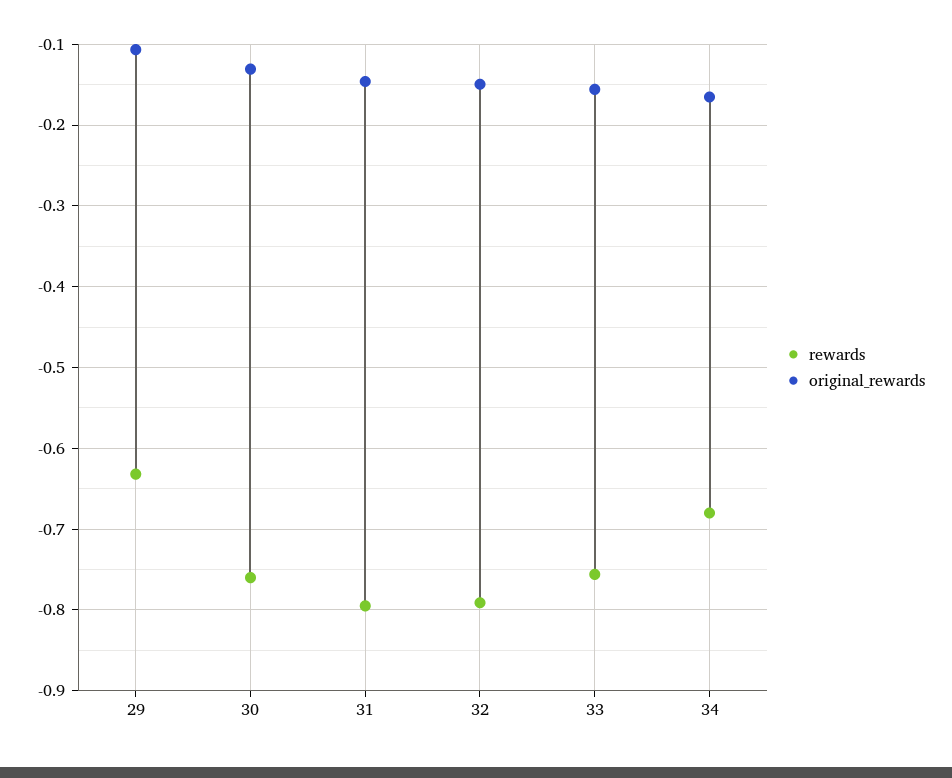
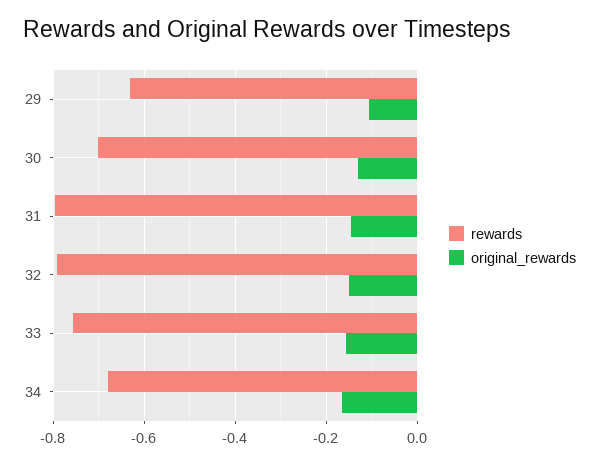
  {
    "rewards": {
      "29": -0.63,
-     "30": -0.76,
+     "30": -0.7,
      "31": -0.8,
      "32": -0.79,
      "33": -0.76,
      "34": -0.68
    },
    "original_rewards": {
      "29": -0.11,
      "30": -0.13,
      "31": -0.15,
      "32": -0.15,
      "33": -0.16,
      "34": -0.17
    }
  }

